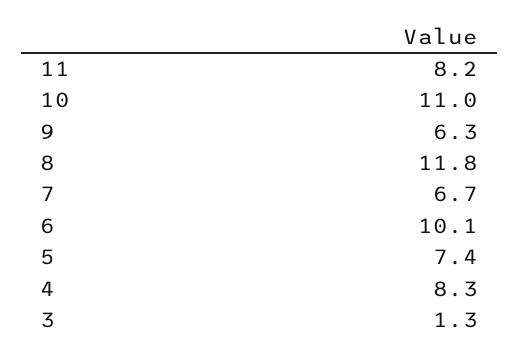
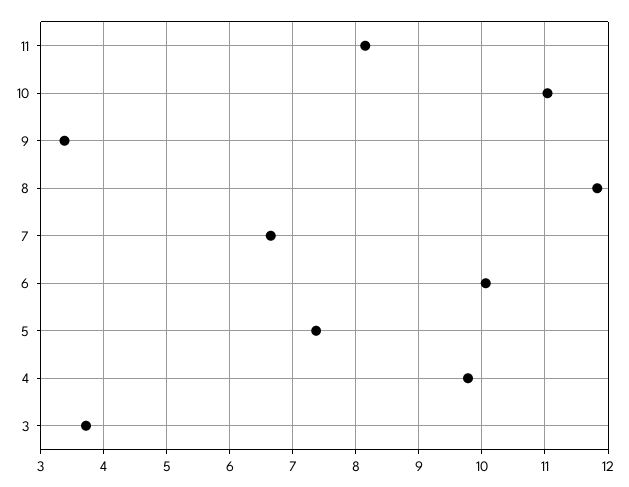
  {
    "11": 8.2,
    "10": 11,
-   "9": 6.3,
+   "9": 3.4,
    "8": 11.8,
    "7": 6.7,
    "6": 10.1,
    "5": 7.4,
-   "4": 8.3,
+   "4": 9.8,
-   "3": 1.3
+   "3": 3.7
  }

